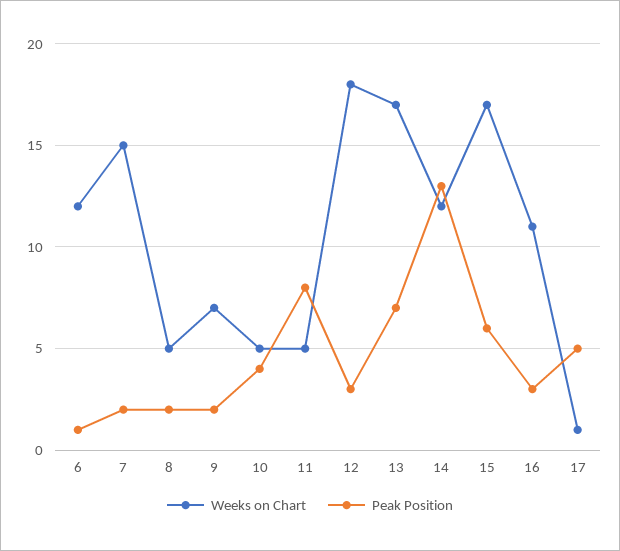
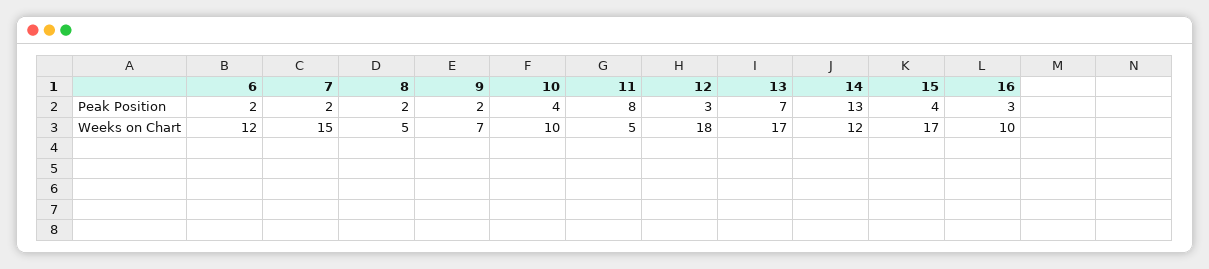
  {
    "Weeks on Chart": {
      "6": 12,
      "7": 15,
      "8": 5,
      "9": 7,
-     "10": 5,
+     "10": 10,
      "11": 5,
      "12": 18,
      "13": 17,
      "14": 12,
      "15": 17,
-     "16": 11,
+     "16": 10
-     "17": 1
    },
    "Peak Position": {
-     "6": 1,
+     "6": 2,
      "7": 2,
      "8": 2,
      "9": 2,
      "10": 4,
      "11": 8,
      "12": 3,
      "13": 7,
      "14": 13,
-     "15": 6,
+     "15": 4,
-     "16": 3,
+     "16": 3
-     "17": 5
    }
  }

